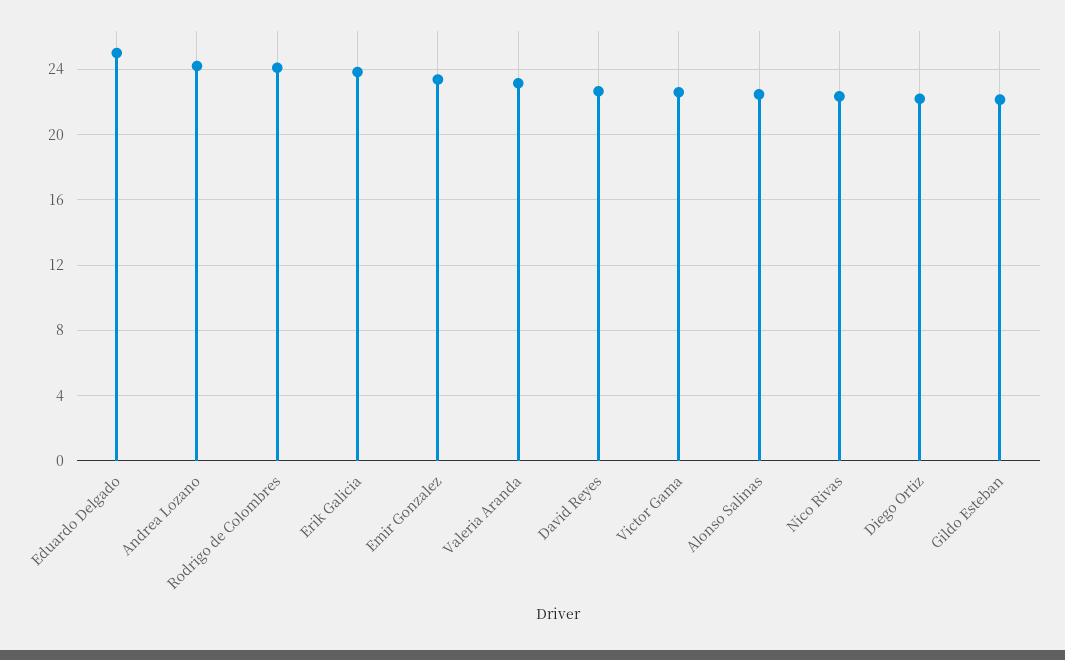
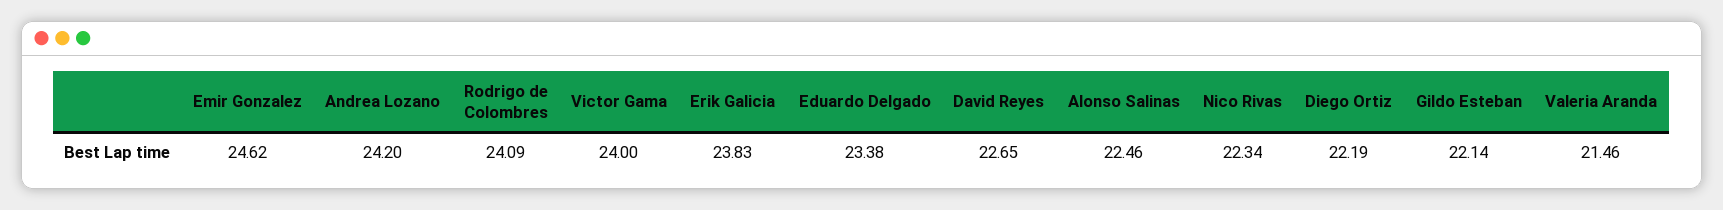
  {
-   "Eduardo Delgado": 25,
+   "Eduardo Delgado": 23.38,
    "Andrea Lozano": 24.2,
    "Rodrigo de Colombres": 24.09,
    "Erik Galicia": 23.83,
-   "Emir Gonzalez": 23.5,
+   "Emir Gonzalez": 24.62,
-   "Valeria Aranda": 23,
+   "Valeria Aranda": 21.46,
    "David Reyes": 22.65,
-   "Victor Gama": 22.5,
+   "Victor Gama": 24,
    "Alonso Salinas": 22.46,
    "Nico Rivas": 22.34,
    "Diego Ortiz": 22.19,
    "Gildo Esteban": 22.14
  }

